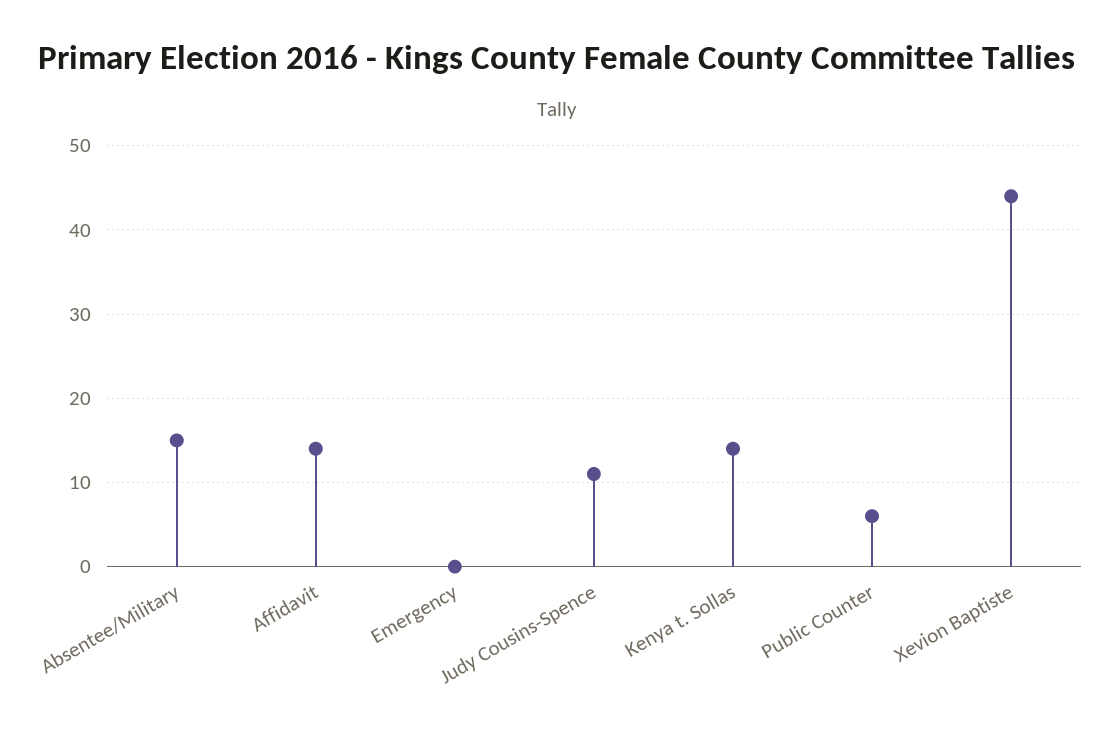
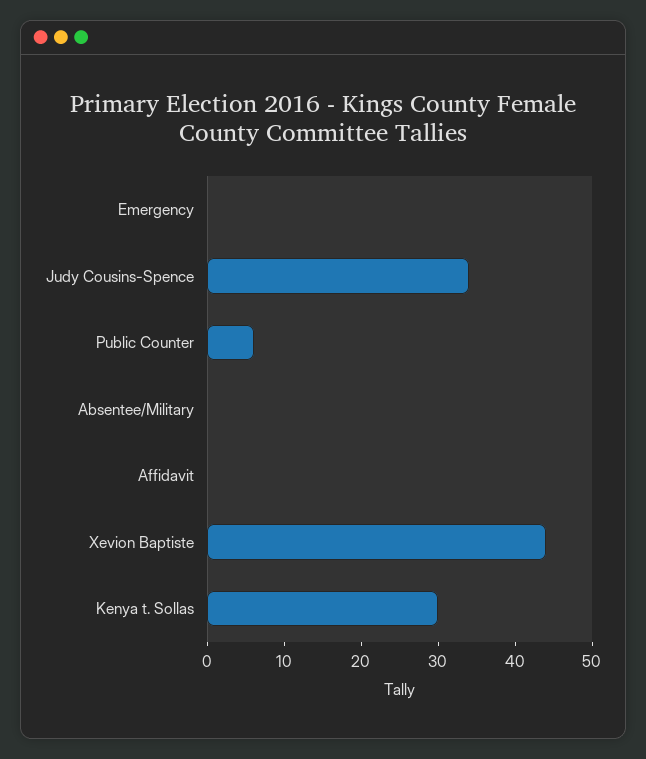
  {
-   "Absentee/Military": 15,
+   "Absentee/Military": 0,
-   "Affidavit": 14,
+   "Affidavit": 0,
    "Emergency": 0,
-   "Judy Cousins-Spence": 11,
+   "Judy Cousins-Spence": 35,
-   "Kenya t. Sollas": 14,
+   "Kenya t. Sollas": 30,
    "Public Counter": 6,
    "Xevion Baptiste": 44
  }

